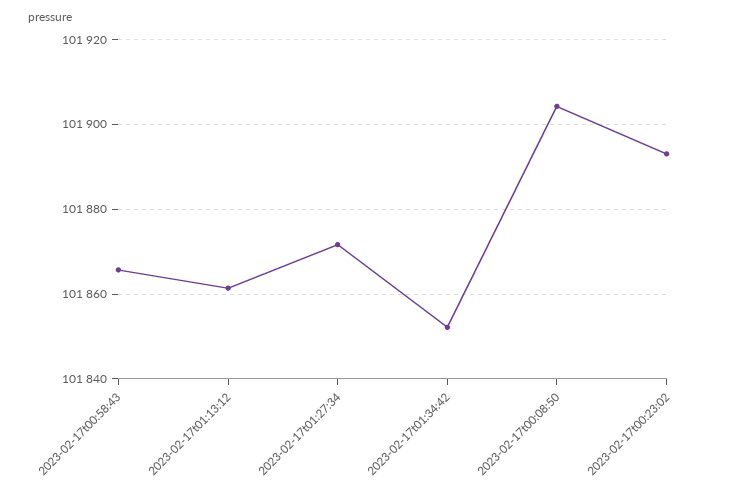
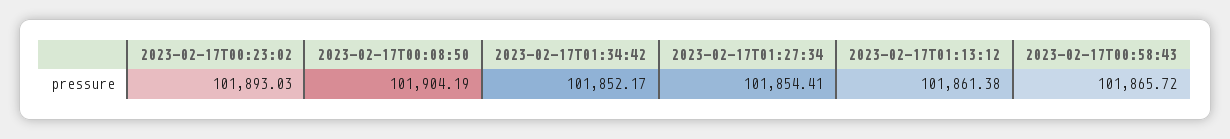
  {
    "2023-02-17t00:58:43": 101865.72,
    "2023-02-17t01:13:12": 101861.38,
-   "2023-02-17t01:27:34": 101872,
+   "2023-02-17t01:27:34": 101854.41,
    "2023-02-17t01:34:42": 101852.17,
    "2023-02-17t00:08:50": 101904.19,
    "2023-02-17t00:23:02": 101893.03
  }

